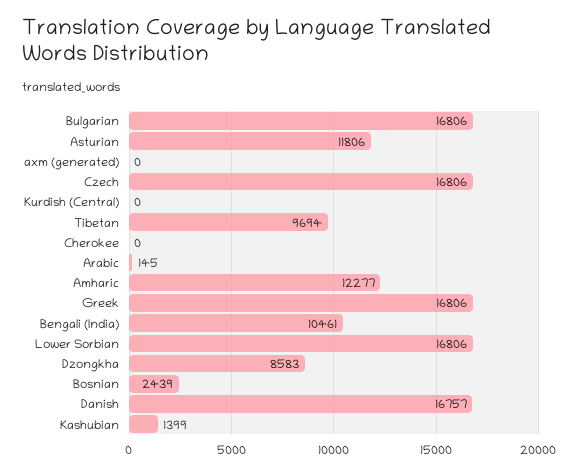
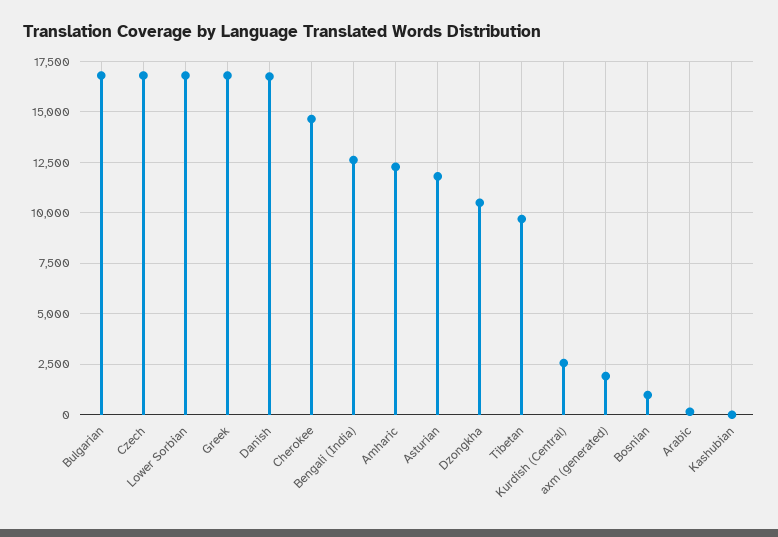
  {
    "Bulgarian": 16806,
    "Asturian": 11806,
-   "axm (generated)": 0,
+   "axm (generated)": 2000,
    "Czech": 16806,
-   "Kurdish (Central)": 0,
+   "Kurdish (Central)": 2500,
    "Tibetan": 9694,
-   "Cherokee": 0,
+   "Cherokee": 14500,
    "Arabic": 145,
    "Amharic": 12277,
    "Greek": 16806,
-   "Bengali (India)": 10461,
+   "Bengali (India)": 12500,
    "Lower Sorbian": 16806,
-   "Dzongkha": 8583,
+   "Dzongkha": 10500,
-   "Bosnian": 2439,
+   "Bosnian": 1000,
    "Danish": 16757,
-   "Kashubian": 1399
+   "Kashubian": 0
  }

